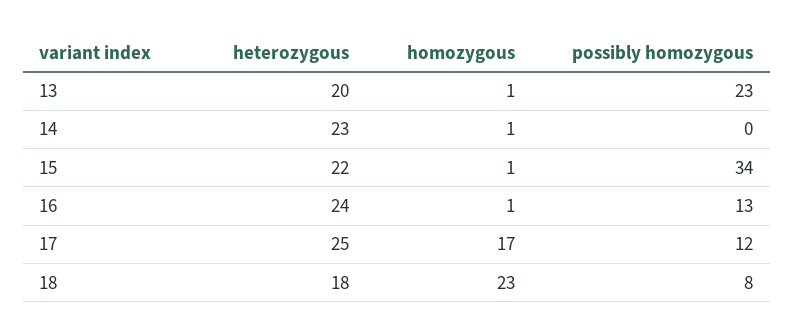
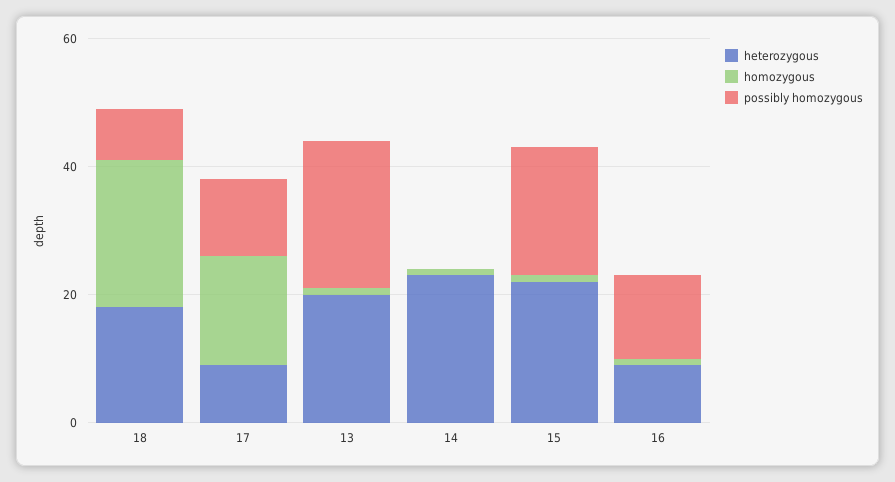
  {
    "heterozygous": {
      "13": 20,
      "14": 23,
      "15": 22,
-     "16": 24,
+     "16": 10,
-     "17": 25,
+     "17": 10,
      "18": 18
    },
    "homozygous": {
      "13": 1,
      "14": 1,
      "15": 1,
      "16": 1,
      "17": 17,
      "18": 23
    },
    "possibly homozygous": {
      "13": 23,
      "14": 0,
-     "15": 34,
+     "15": 20,
      "16": 13,
      "17": 12,
      "18": 8
    }
  }

